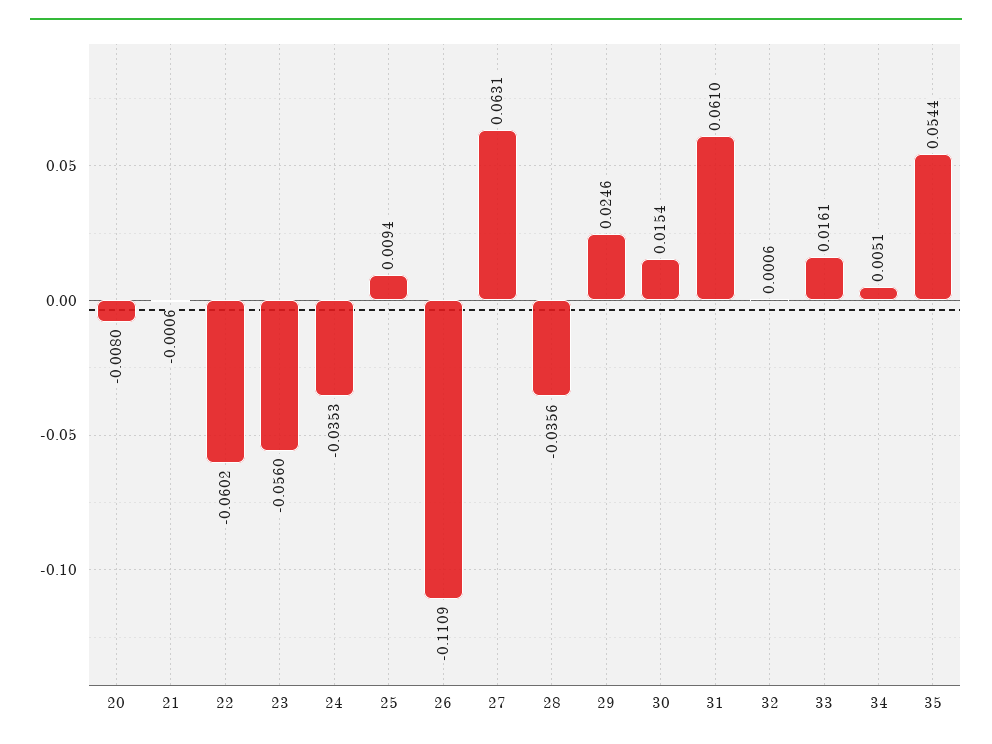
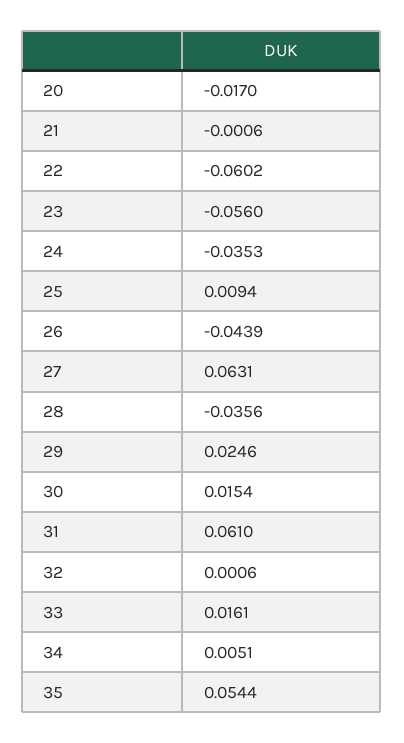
  {
-   "20": -0.008,
+   "20": -0.017,
    "21": -0.0006,
    "22": -0.0602,
    "23": -0.056,
    "24": -0.0353,
    "25": 0.0094,
-   "26": -0.1109,
+   "26": -0.0439,
    "27": 0.0631,
    "28": -0.0356,
    "29": 0.0246,
    "30": 0.0154,
    "31": 0.061,
    "32": 0.0006,
    "33": 0.0161,
    "34": 0.0051,
    "35": 0.0544
  }

